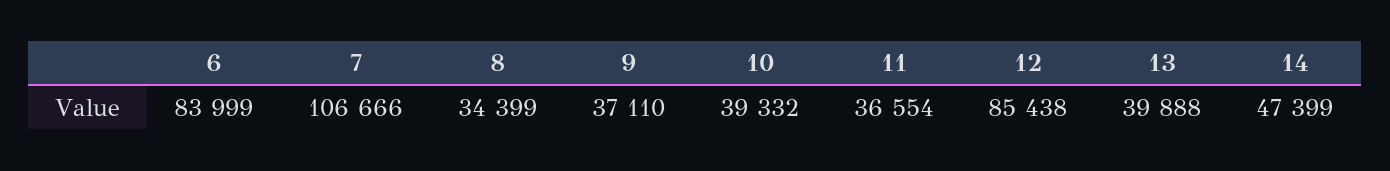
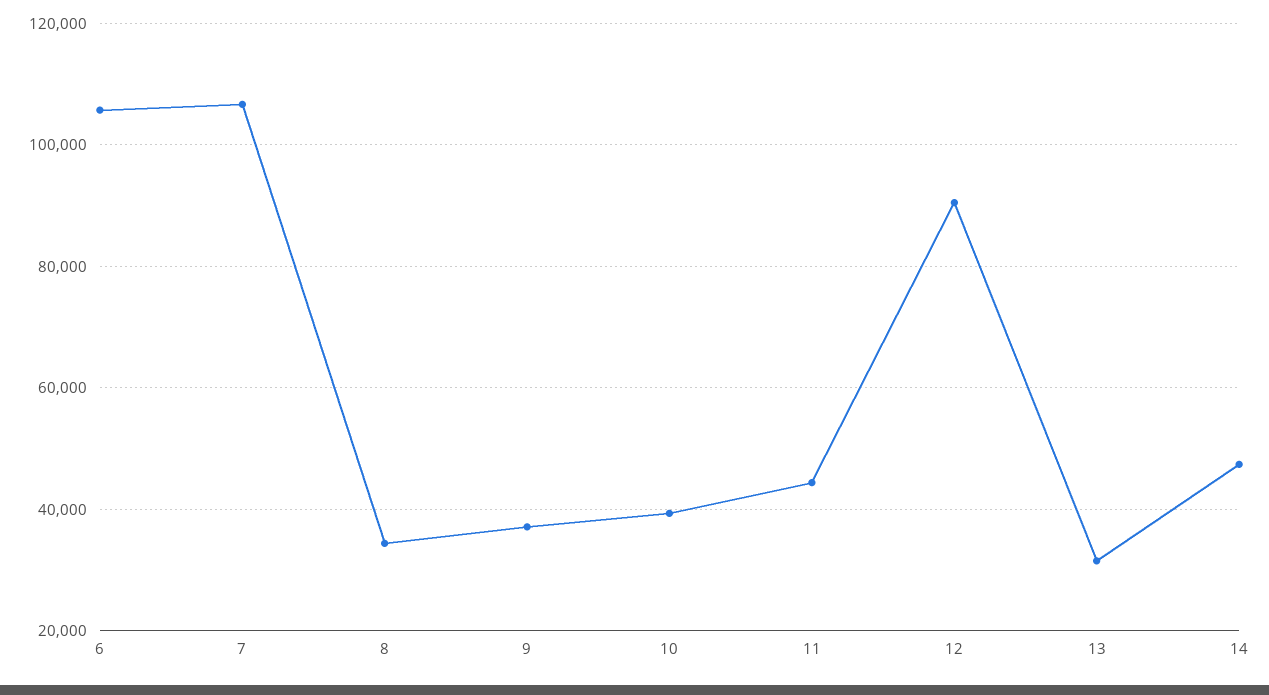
  {
-   "6": 83999,
+   "6": 106000,
    "7": 106666,
    "8": 34399,
    "9": 37110,
    "10": 39332,
-   "11": 36554,
+   "11": 44000,
-   "12": 85438,
+   "12": 90000,
-   "13": 39888,
+   "13": 32000,
    "14": 47399
  }

